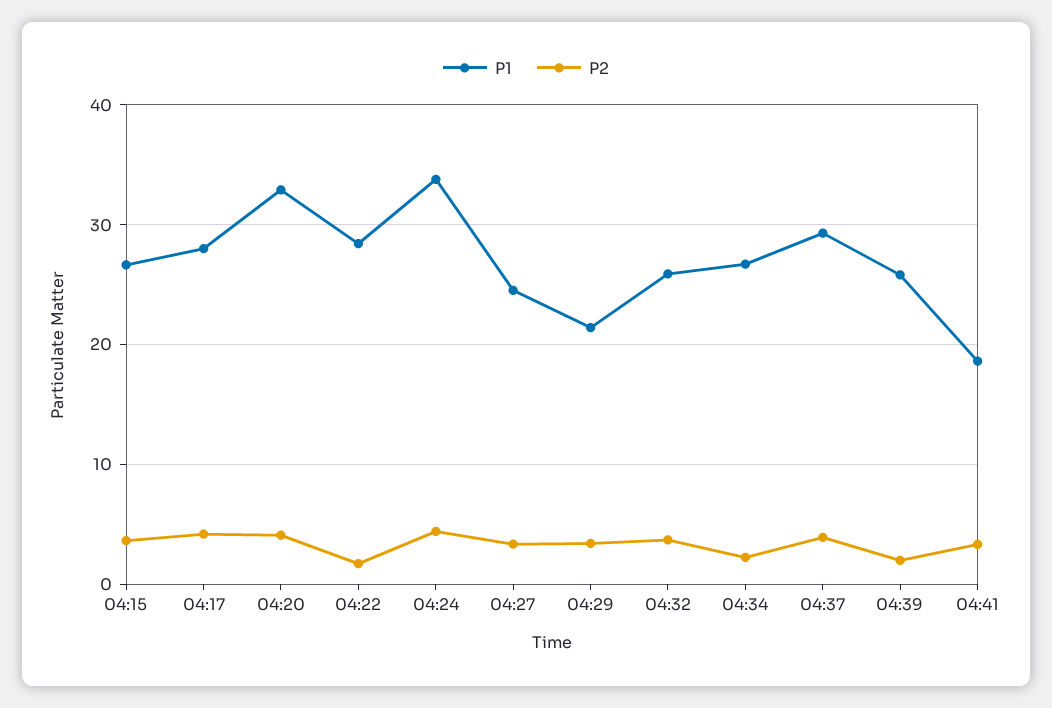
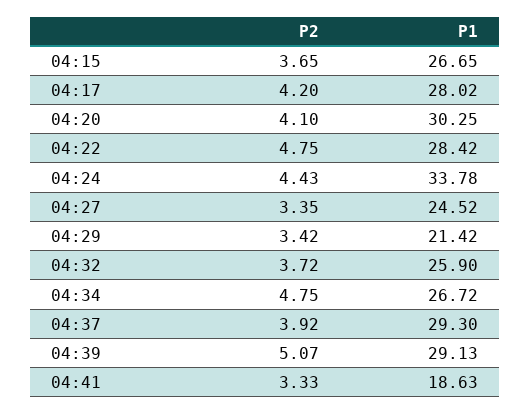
  {
    "P1": {
      "04:15": 26.65,
      "04:17": 28.02,
-     "04:20": 33,
+     "04:20": 30.25,
      "04:22": 28.42,
      "04:24": 33.78,
      "04:27": 24.52,
      "04:29": 21.42,
      "04:32": 25.9,
      "04:34": 26.72,
      "04:37": 29.3,
-     "04:39": 26,
+     "04:39": 29.13,
      "04:41": 18.63
    },
    "P2": {
      "04:15": 3.65,
      "04:17": 4.2,
      "04:20": 4.1,
-     "04:22": 2,
+     "04:22": 4.75,
      "04:24": 4.43,
      "04:27": 3.35,
      "04:29": 3.42,
      "04:32": 3.72,
-     "04:34": 2,
+     "04:34": 4.75,
      "04:37": 3.92,
-     "04:39": 2,
+     "04:39": 5.07,
      "04:41": 3.33
    }
  }

